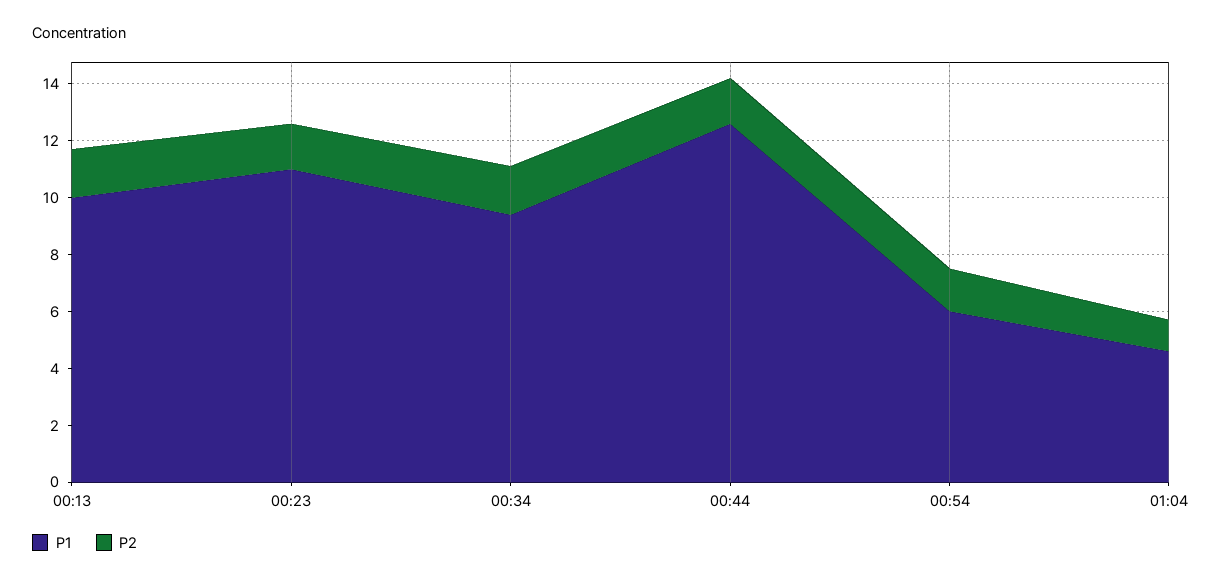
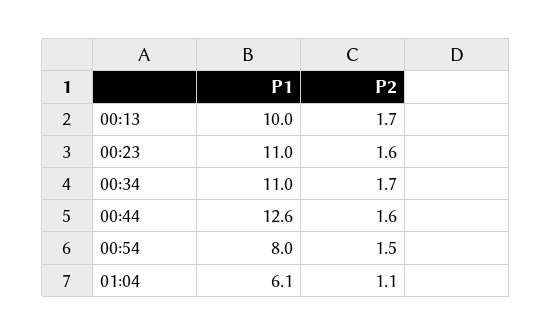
  {
    "P1": {
      "00:13": 10,
      "00:23": 11,
-     "00:34": 9.5,
+     "00:34": 11,
      "00:44": 12.6,
-     "00:54": 6,
+     "00:54": 8,
-     "01:04": 4.5
+     "01:04": 6.1
    },
    "P2": {
      "00:13": 1.7,
      "00:23": 1.6,
      "00:34": 1.7,
      "00:44": 1.6,
      "00:54": 1.5,
      "01:04": 1.1
    }
  }

